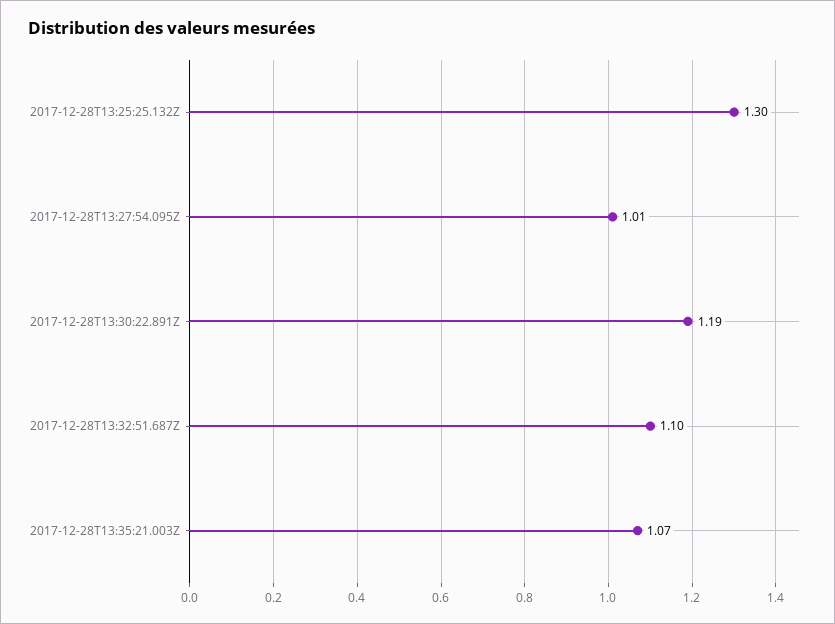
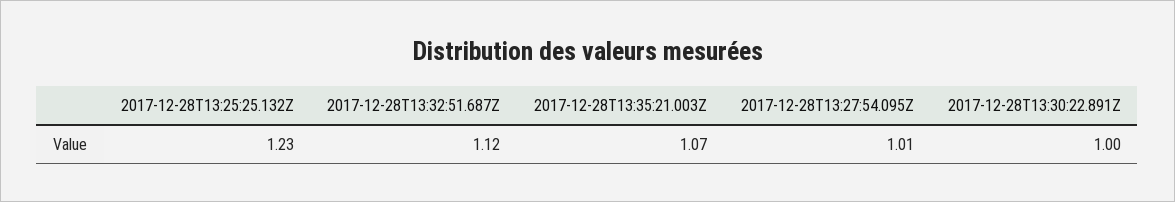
  {
-   "2017-12-28T13:25:25.132Z": 1.3,
+   "2017-12-28T13:25:25.132Z": 1.23,
    "2017-12-28T13:27:54.095Z": 1.01,
-   "2017-12-28T13:30:22.891Z": 1.19,
+   "2017-12-28T13:30:22.891Z": 1,
-   "2017-12-28T13:32:51.687Z": 1.1,
+   "2017-12-28T13:32:51.687Z": 1.12,
    "2017-12-28T13:35:21.003Z": 1.07
  }

